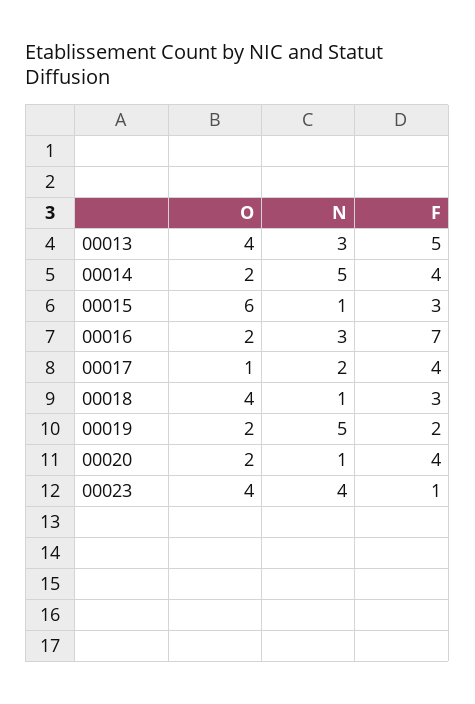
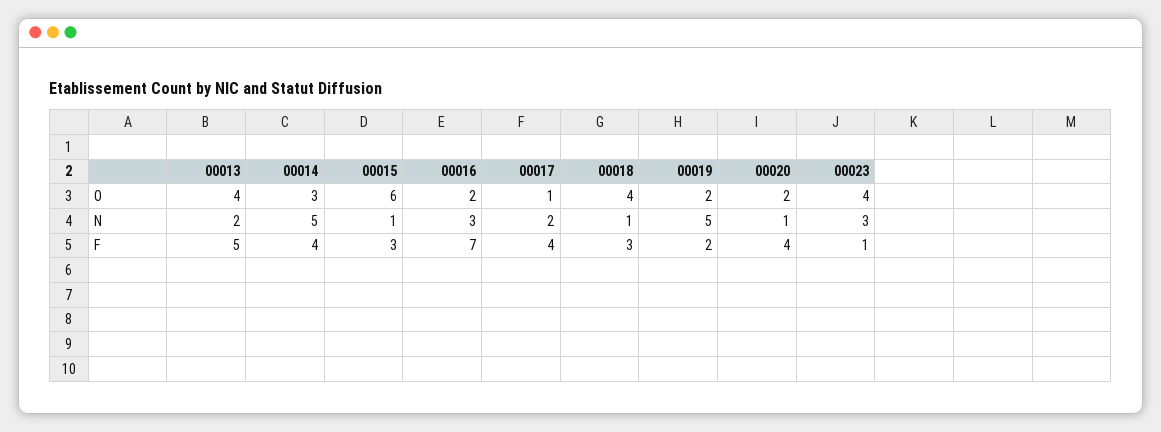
  {
    "O": {
      "00013": 4,
-     "00014": 2,
+     "00014": 3,
      "00015": 6,
      "00016": 2,
      "00017": 1,
      "00018": 4,
      "00019": 2,
      "00020": 2,
      "00023": 4
    },
    "N": {
-     "00013": 3,
+     "00013": 2,
      "00014": 5,
      "00015": 1,
      "00016": 3,
      "00017": 2,
      "00018": 1,
      "00019": 5,
      "00020": 1,
-     "00023": 4
+     "00023": 3
    },
    "F": {
      "00013": 5,
      "00014": 4,
      "00015": 3,
      "00016": 7,
      "00017": 4,
      "00018": 3,
      "00019": 2,
      "00020": 4,
      "00023": 1
    }
  }

